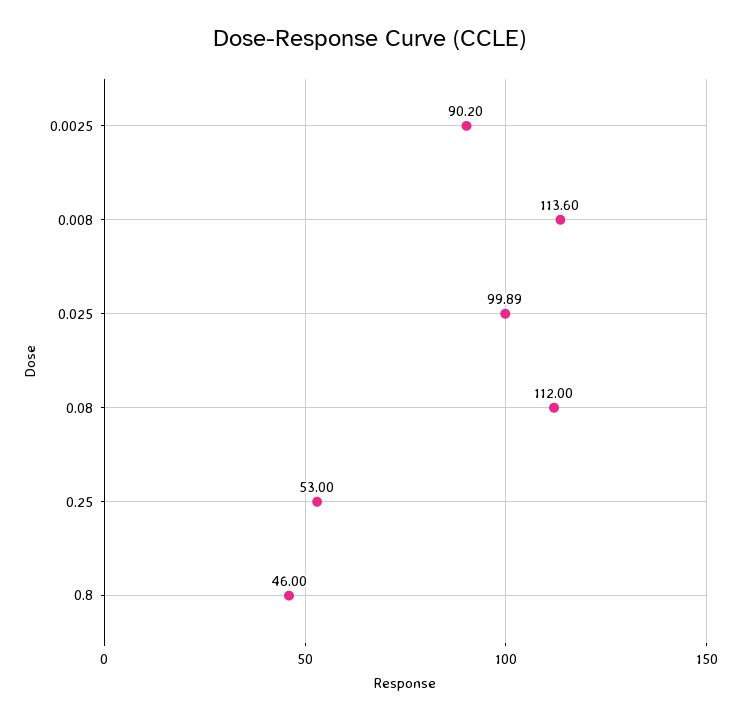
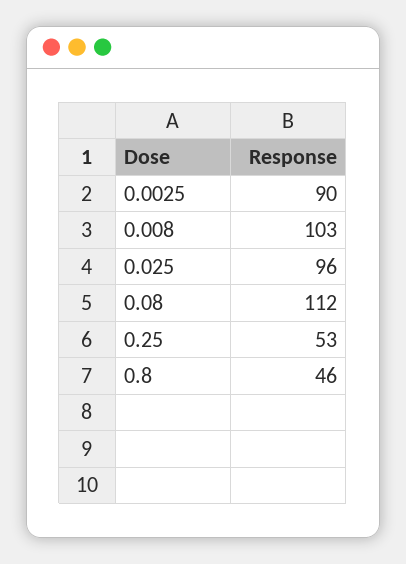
  {
    "0.0025": 90.2,
-   "0.008": 113.6,
+   "0.008": 103,
-   "0.025": 99.89,
+   "0.025": 96,
    "0.08": 112,
    "0.25": 53,
    "0.8": 46
  }

